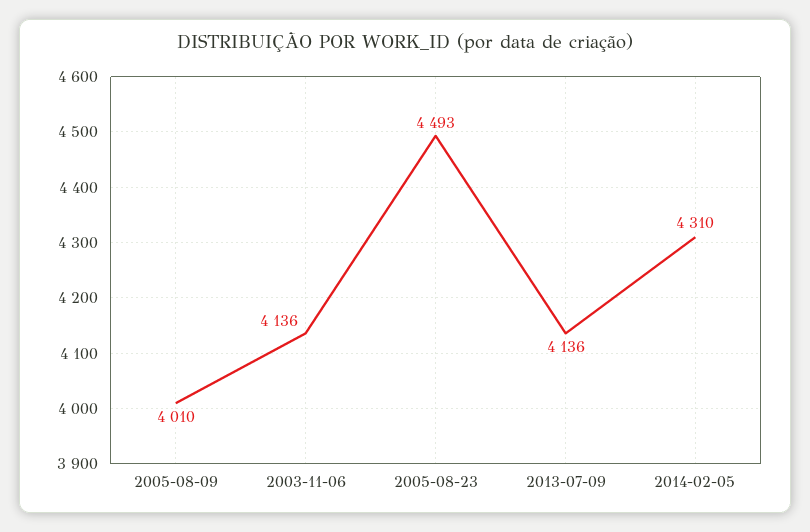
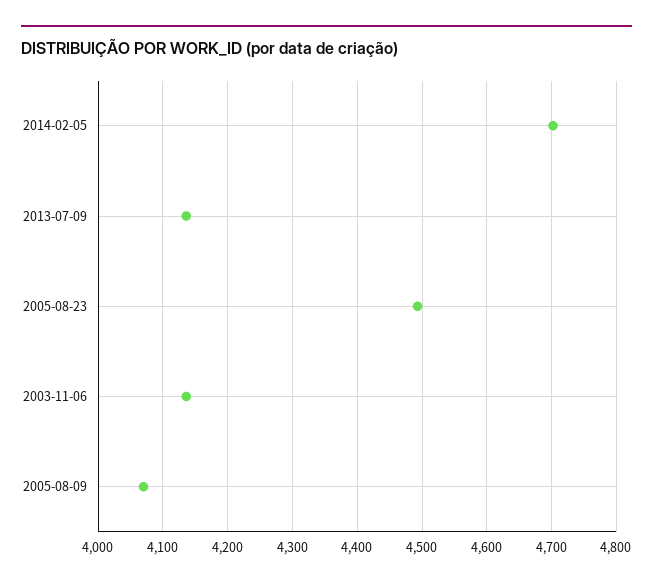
  {
-   "2005-08-09": 4010,
+   "2005-08-09": 4070,
    "2003-11-06": 4136,
    "2005-08-23": 4493,
    "2013-07-09": 4136,
-   "2014-02-05": 4310
+   "2014-02-05": 4700
  }

